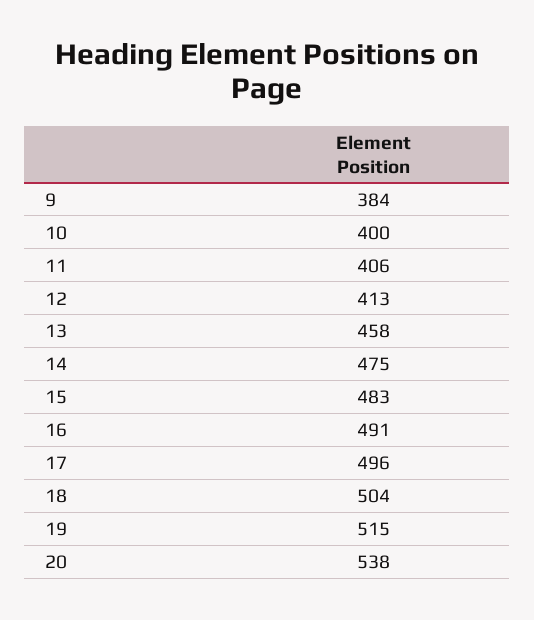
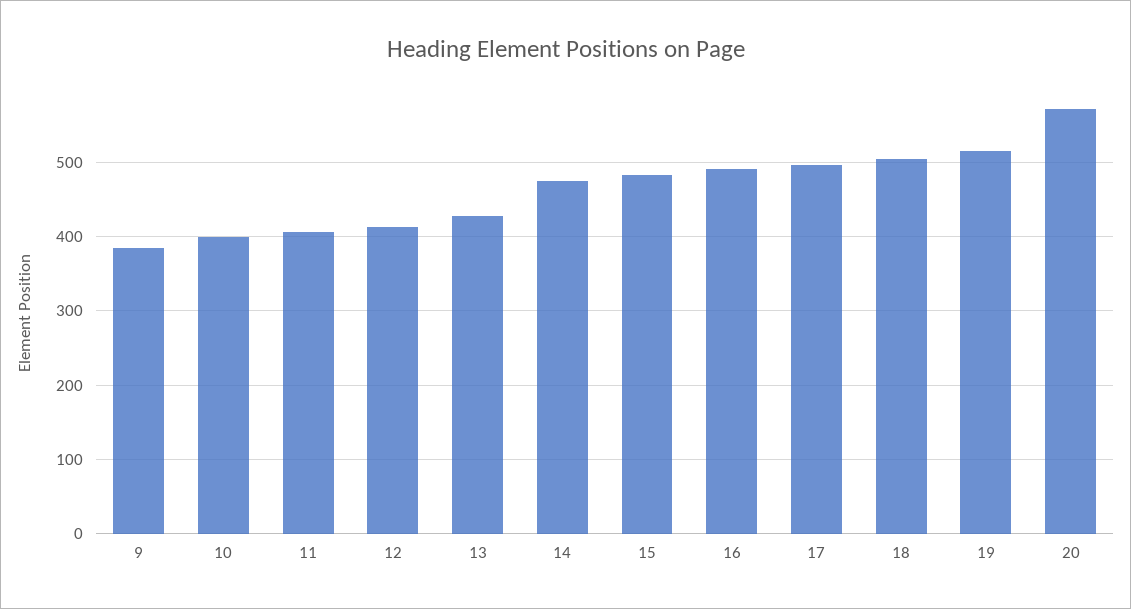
  {
    "9": 384,
    "10": 400,
    "11": 406,
    "12": 413,
-   "13": 458,
+   "13": 430,
    "14": 475,
    "15": 483,
    "16": 491,
    "17": 496,
    "18": 504,
    "19": 515,
-   "20": 538
+   "20": 570
  }

